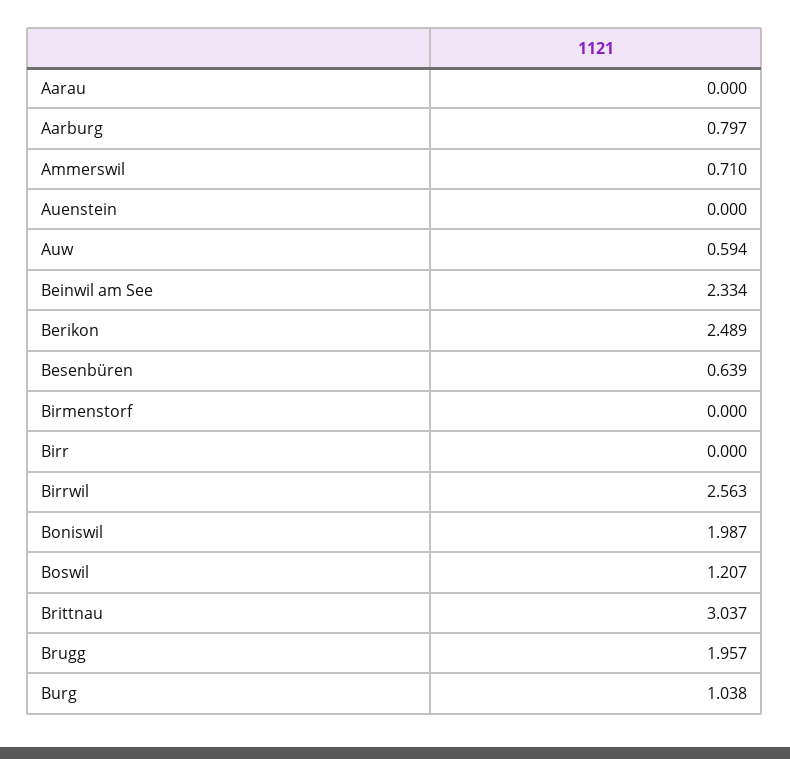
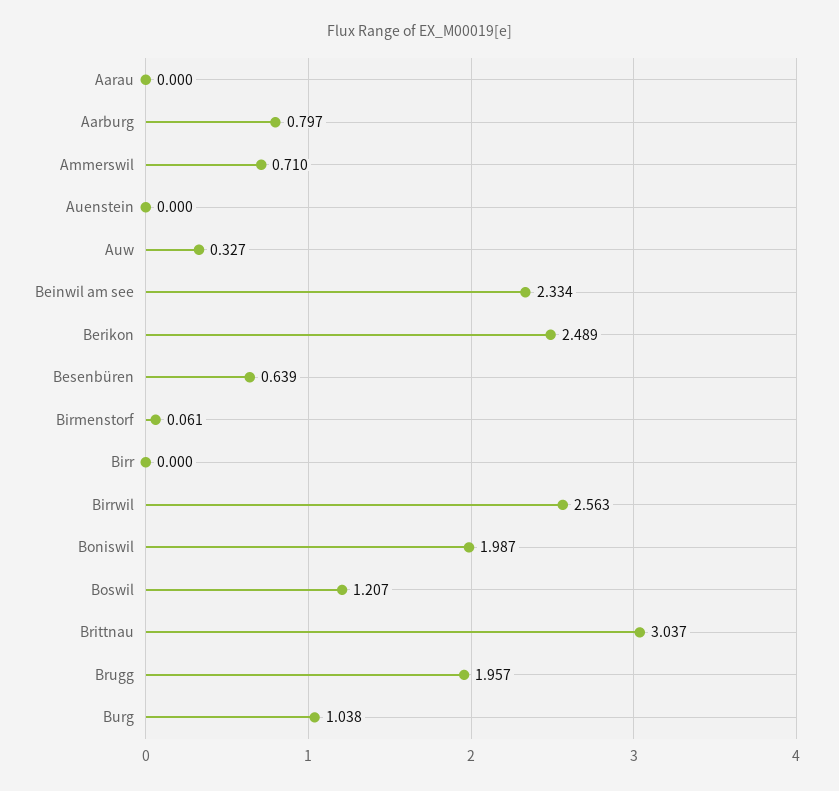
  {
    "Aarau": 0,
    "Aarburg": 0.797,
    "Ammerswil": 0.71,
    "Auenstein": 0,
-   "Auw": 0.594,
+   "Auw": 0.327,
    "Beinwil am See": 2.334,
    "Berikon": 2.489,
    "Besenbüren": 0.639,
-   "Birmenstorf": 0,
+   "Birmenstorf": 0.061,
    "Birr": 0,
    "Birrwil": 2.563,
    "Boniswil": 1.987,
    "Boswil": 1.207,
    "Brittnau": 3.037,
    "Brugg": 1.957,
    "Burg": 1.038
  }

